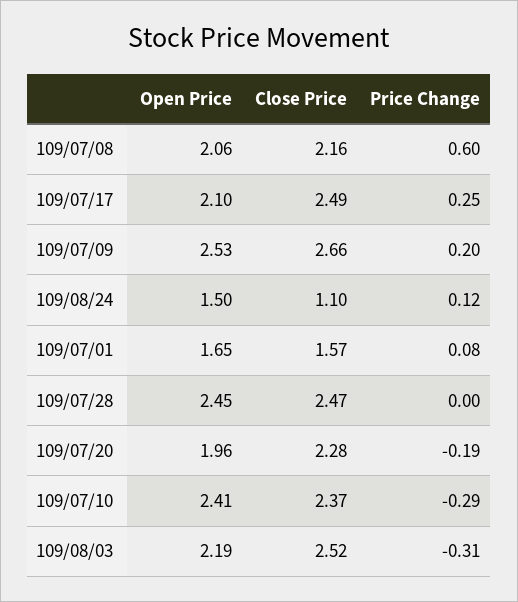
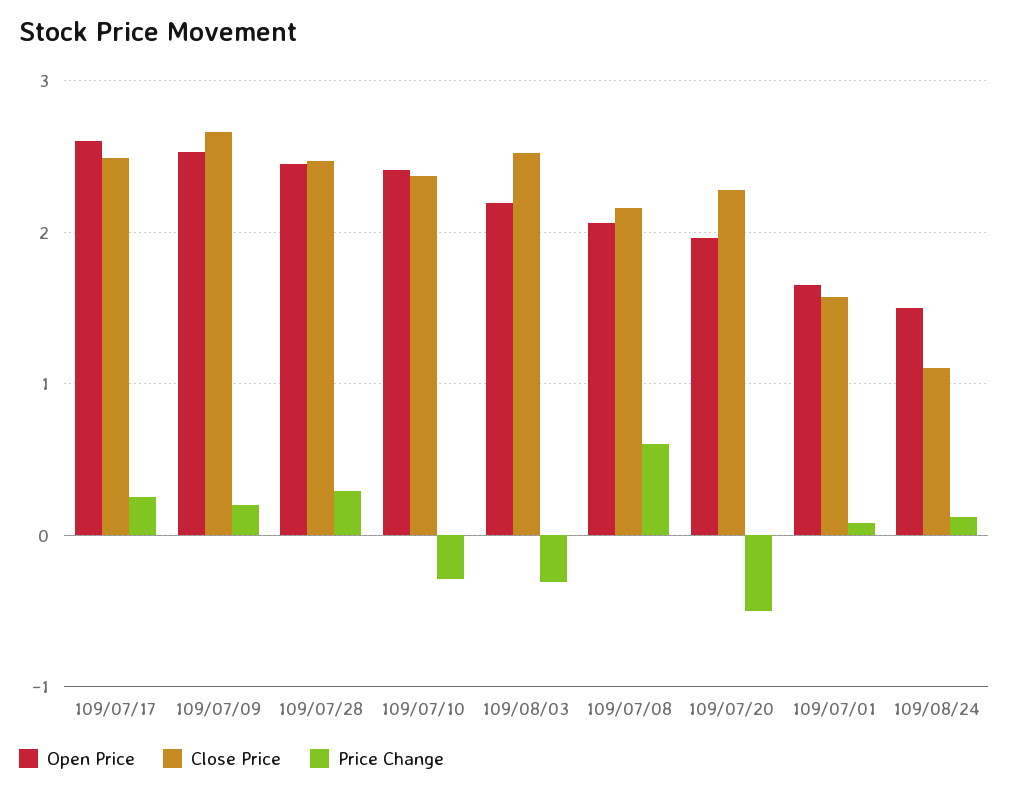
  {
    "Open Price": {
      "109/07/08": 2.06,
-     "109/07/17": 2.1,
+     "109/07/17": 2.6,
      "109/07/09": 2.53,
      "109/08/24": 1.5,
      "109/07/01": 1.65,
      "109/07/28": 2.45,
      "109/07/20": 1.96,
      "109/07/10": 2.41,
      "109/08/03": 2.19
    },
    "Close Price": {
      "109/07/08": 2.16,
      "109/07/17": 2.49,
      "109/07/09": 2.66,
      "109/08/24": 1.1,
      "109/07/01": 1.57,
      "109/07/28": 2.47,
      "109/07/20": 2.28,
      "109/07/10": 2.37,
      "109/08/03": 2.52
    },
    "Price Change": {
      "109/07/08": 0.6,
      "109/07/17": 0.25,
      "109/07/09": 0.2,
      "109/08/24": 0.12,
      "109/07/01": 0.08,
-     "109/07/28": 0,
+     "109/07/28": 0.3,
-     "109/07/20": -0.19,
+     "109/07/20": -0.5,
      "109/07/10": -0.29,
      "109/08/03": -0.31
    }
  }

